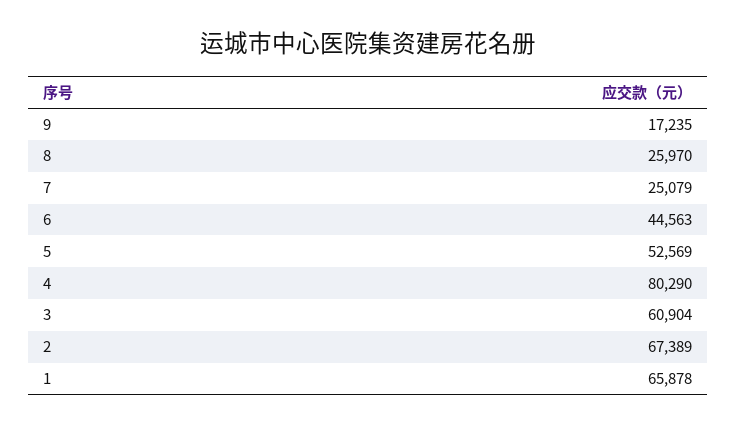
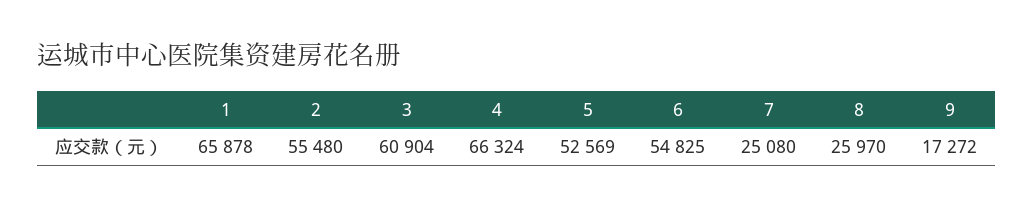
  {
-   "9": 17235,
+   "9": 17272,
    "8": 25970,
-   "7": 25079,
+   "7": 25080,
-   "6": 44563,
+   "6": 54825,
    "5": 52569,
-   "4": 80290,
+   "4": 66324,
    "3": 60904,
-   "2": 67389,
+   "2": 55480,
    "1": 65878
  }

